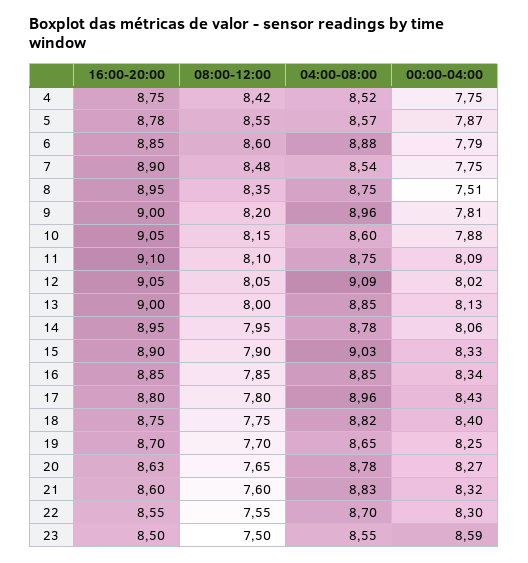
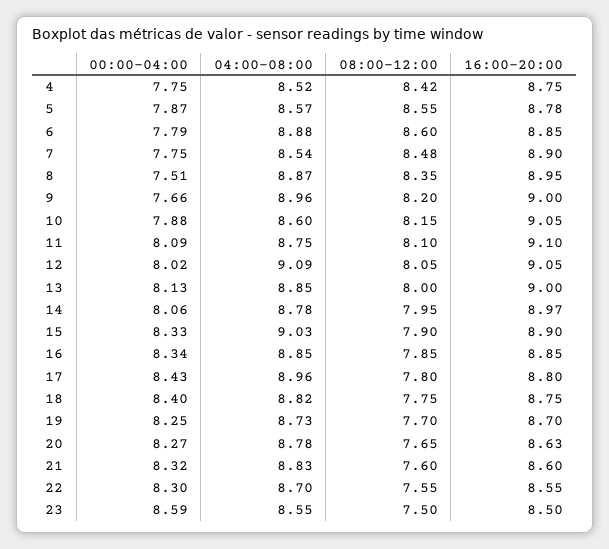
  {
    "16:00-20:00": {
      "4": 8.75,
      "5": 8.78,
      "6": 8.85,
      "7": 8.9,
      "8": 8.95,
      "9": 9,
      "10": 9.05,
      "11": 9.1,
      "12": 9.05,
      "13": 9,
-     "14": 8.95,
+     "14": 8.97,
      "15": 8.9,
      "16": 8.85,
      "17": 8.8,
      "18": 8.75,
      "19": 8.7,
      "20": 8.63,
      "21": 8.6,
      "22": 8.55,
      "23": 8.5
    },
    "08:00-12:00": {
      "4": 8.42,
      "5": 8.55,
      "6": 8.6,
      "7": 8.48,
      "8": 8.35,
      "9": 8.2,
      "10": 8.15,
      "11": 8.1,
      "12": 8.05,
      "13": 8,
      "14": 7.95,
      "15": 7.9,
      "16": 7.85,
      "17": 7.8,
      "18": 7.75,
      "19": 7.7,
      "20": 7.65,
      "21": 7.6,
      "22": 7.55,
      "23": 7.5
    },
    "04:00-08:00": {
      "4": 8.52,
      "5": 8.57,
      "6": 8.88,
      "7": 8.54,
-     "8": 8.75,
+     "8": 8.87,
      "9": 8.96,
      "10": 8.6,
      "11": 8.75,
      "12": 9.09,
      "13": 8.85,
      "14": 8.78,
      "15": 9.03,
      "16": 8.85,
      "17": 8.96,
      "18": 8.82,
-     "19": 8.65,
+     "19": 8.73,
      "20": 8.78,
      "21": 8.83,
      "22": 8.7,
      "23": 8.55
    },
    "00:00-04:00": {
      "4": 7.75,
      "5": 7.87,
      "6": 7.79,
      "7": 7.75,
      "8": 7.51,
-     "9": 7.81,
+     "9": 7.66,
      "10": 7.88,
      "11": 8.09,
      "12": 8.02,
      "13": 8.13,
      "14": 8.06,
      "15": 8.33,
      "16": 8.34,
      "17": 8.43,
      "18": 8.4,
      "19": 8.25,
      "20": 8.27,
      "21": 8.32,
      "22": 8.3,
      "23": 8.59
    }
  }

